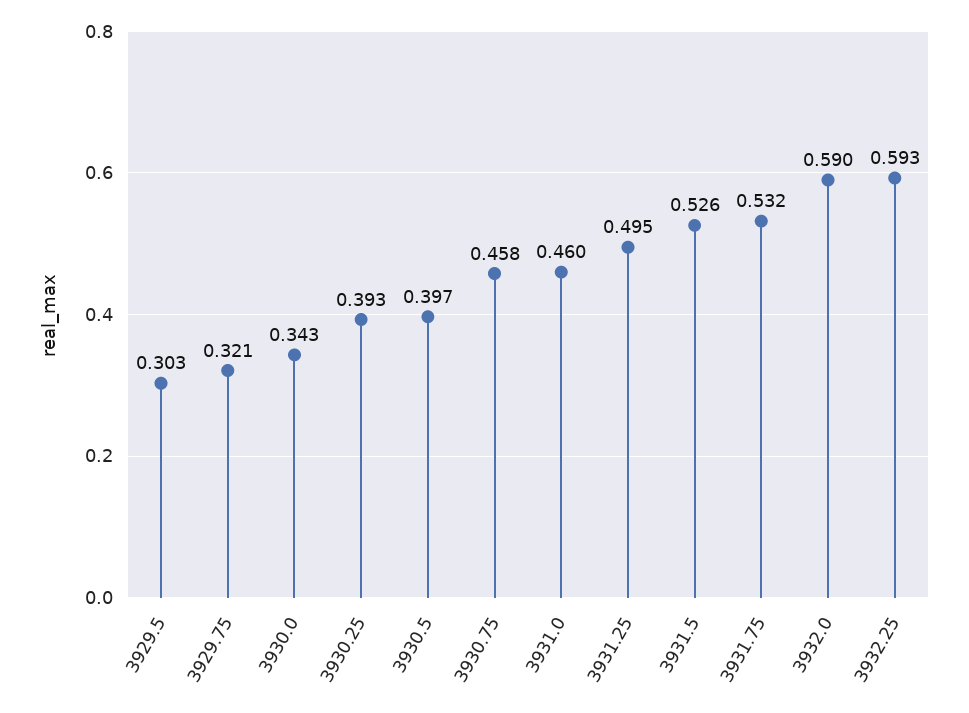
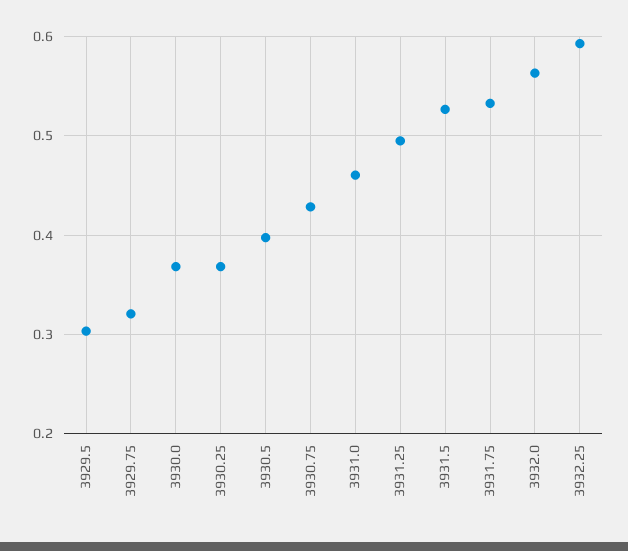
  {
    "3929.5": 0.303,
    "3929.75": 0.321,
-   "3930.0": 0.343,
+   "3930.0": 0.37,
-   "3930.25": 0.393,
+   "3930.25": 0.37,
    "3930.5": 0.397,
-   "3930.75": 0.458,
+   "3930.75": 0.43,
    "3931.0": 0.46,
    "3931.25": 0.495,
    "3931.5": 0.526,
    "3931.75": 0.532,
-   "3932.0": 0.59,
+   "3932.0": 0.56,
    "3932.25": 0.593
  }

